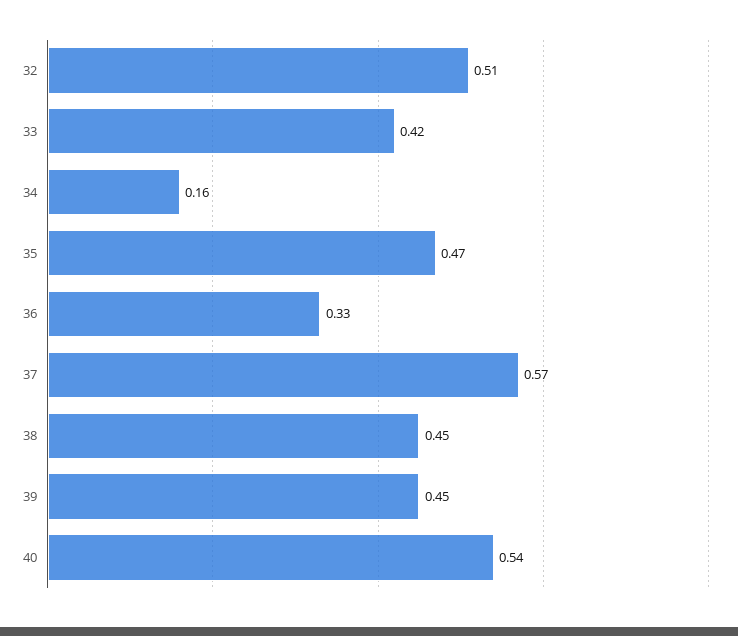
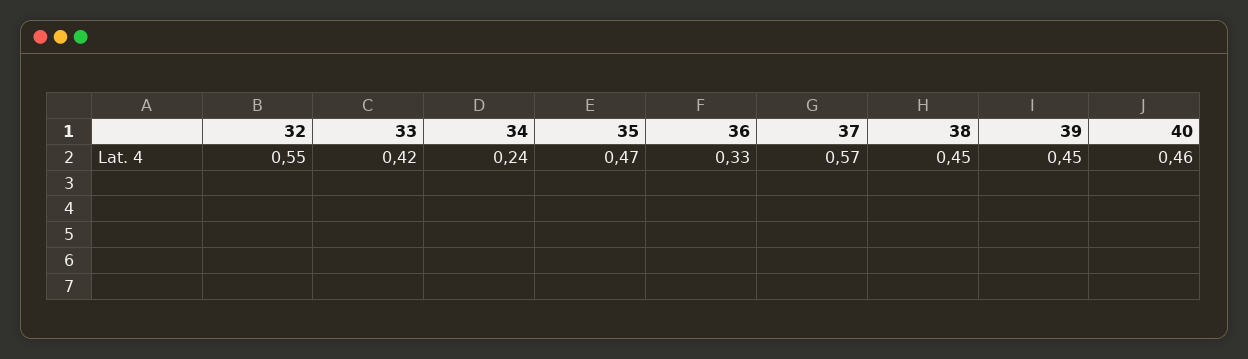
  {
-   "32": 0.51,
+   "32": 0.55,
    "33": 0.42,
-   "34": 0.16,
+   "34": 0.24,
    "35": 0.47,
    "36": 0.33,
    "37": 0.57,
    "38": 0.45,
    "39": 0.45,
-   "40": 0.54
+   "40": 0.46
  }

